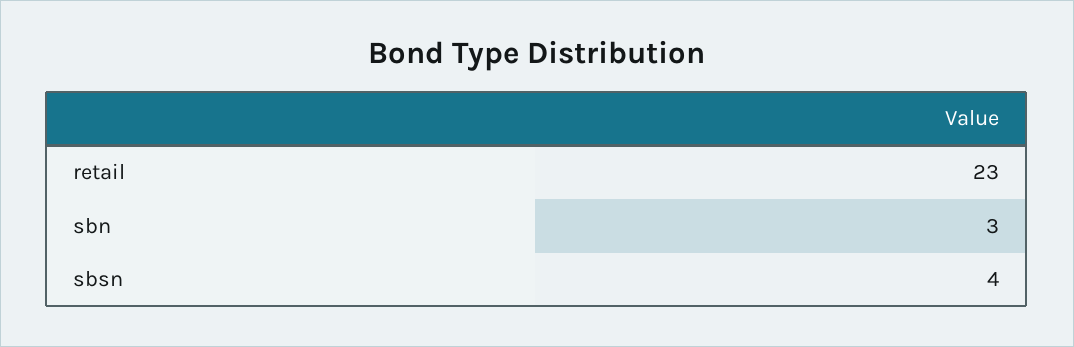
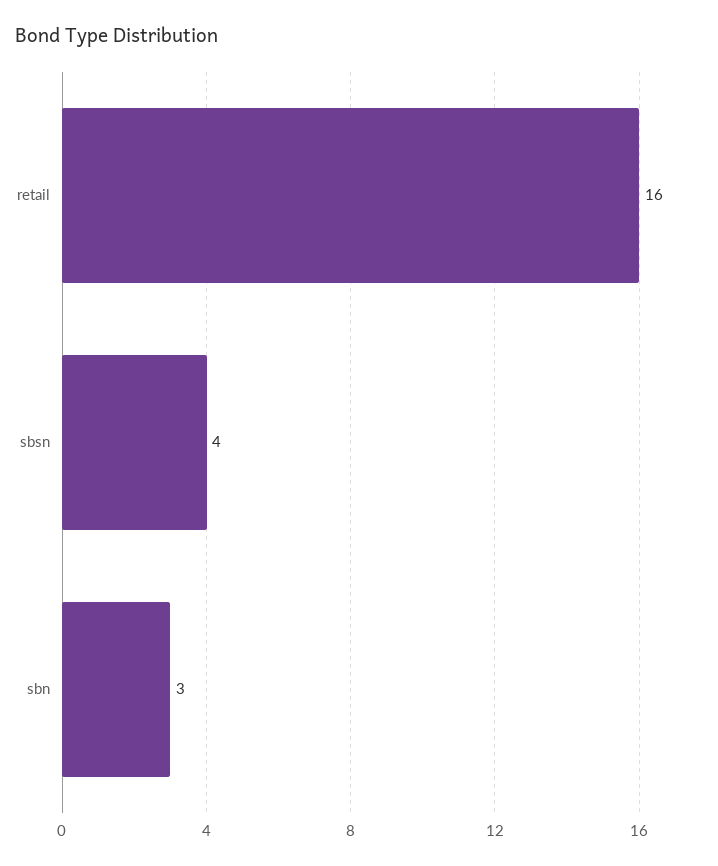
  {
-   "retail": 23,
+   "retail": 16,
    "sbn": 3,
    "sbsn": 4
  }

